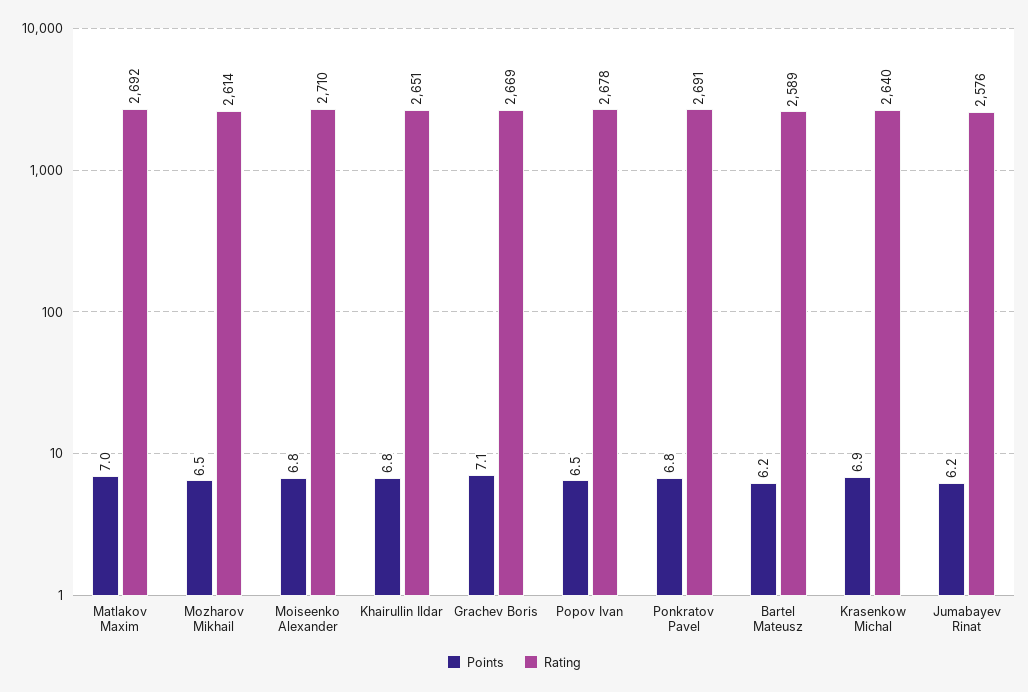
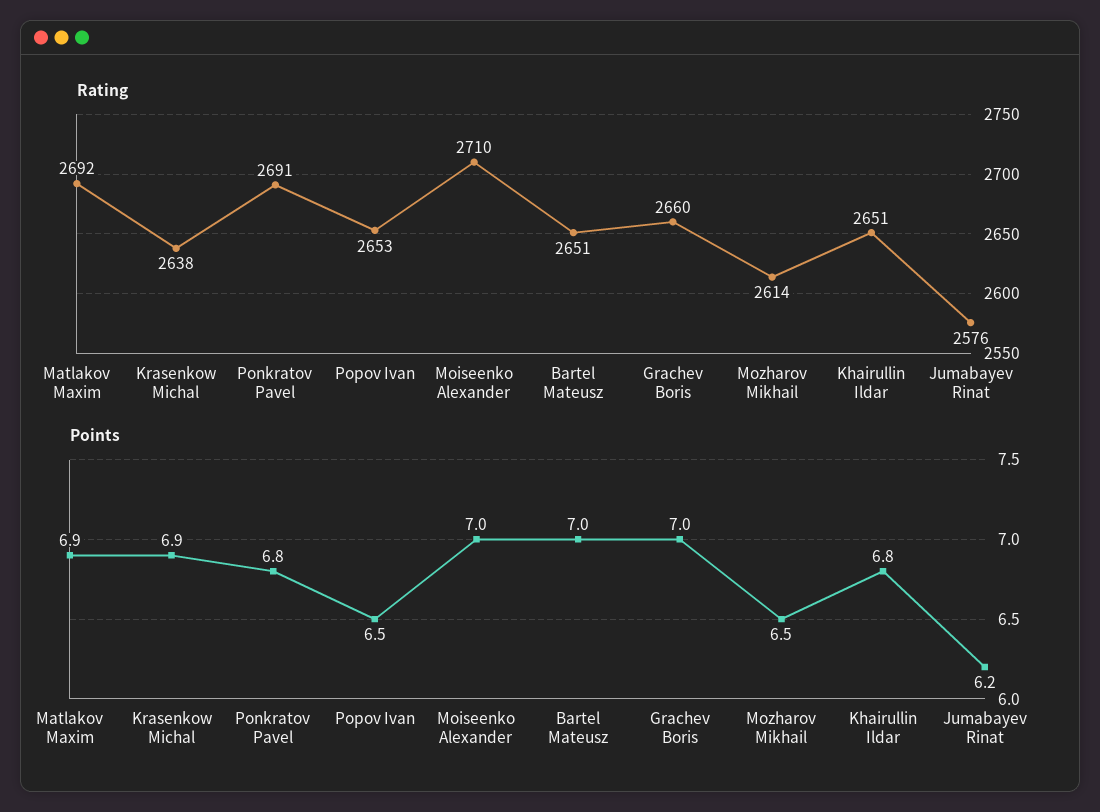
  {
    "Points": {
-     "Matlakov Maxim": 7,
+     "Matlakov Maxim": 6.9,
      "Mozharov Mikhail": 6.5,
-     "Moiseenko Alexander": 6.8,
+     "Moiseenko Alexander": 7,
      "Khairullin Ildar": 6.8,
-     "Grachev Boris": 7.1,
+     "Grachev Boris": 7,
      "Popov Ivan": 6.5,
      "Ponkratov Pavel": 6.8,
-     "Bartel Mateusz": 6.2,
+     "Bartel Mateusz": 7,
      "Krasenkow Michal": 6.9,
      "Jumabayev Rinat": 6.2
    },
    "Rating": {
      "Matlakov Maxim": 2692,
      "Mozharov Mikhail": 2614,
      "Moiseenko Alexander": 2710,
      "Khairullin Ildar": 2651,
-     "Grachev Boris": 2669,
+     "Grachev Boris": 2660,
-     "Popov Ivan": 2678,
+     "Popov Ivan": 2653,
      "Ponkratov Pavel": 2691,
-     "Bartel Mateusz": 2589,
+     "Bartel Mateusz": 2651,
-     "Krasenkow Michal": 2640,
+     "Krasenkow Michal": 2638,
      "Jumabayev Rinat": 2576
    }
  }

